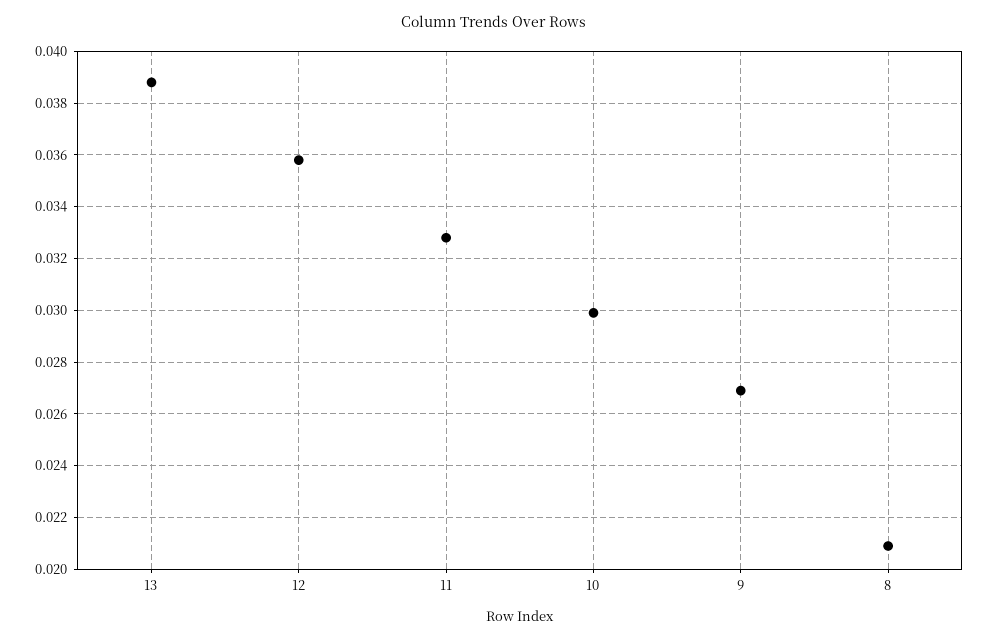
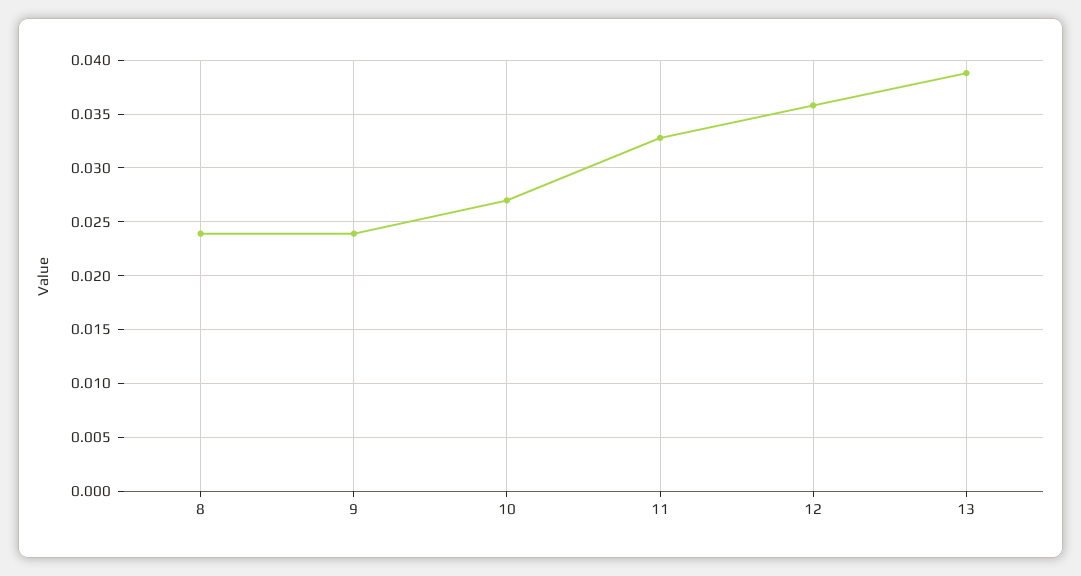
  {
    "13": 0.039,
    "12": 0.036,
    "11": 0.033,
-   "10": 0.03,
+   "10": 0.027,
-   "9": 0.027,
+   "9": 0.024,
-   "8": 0.021
+   "8": 0.024
  }

